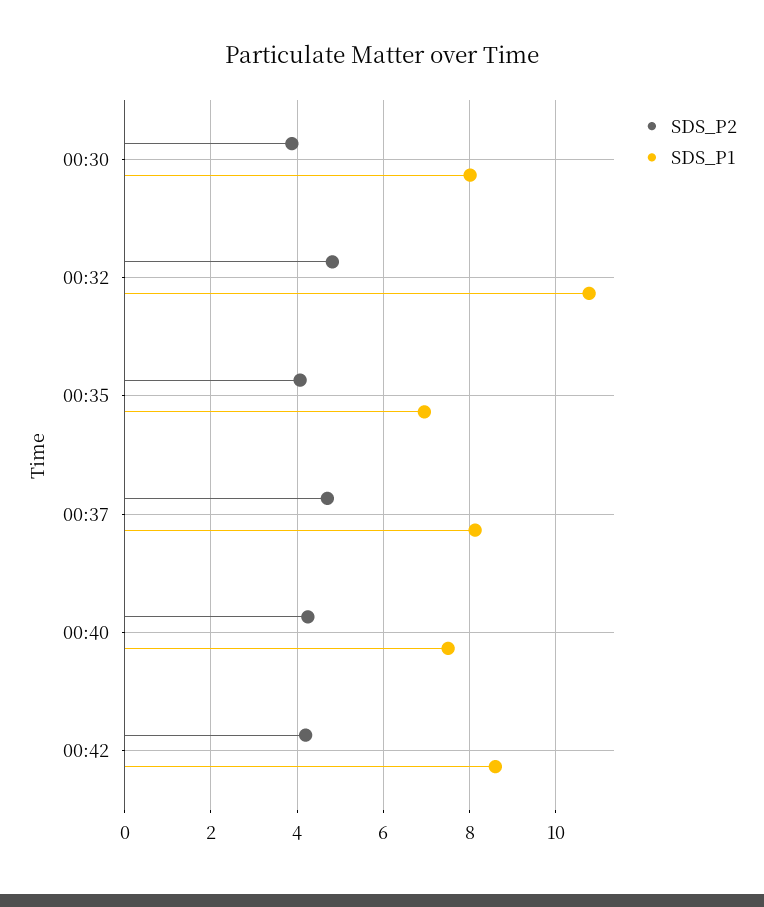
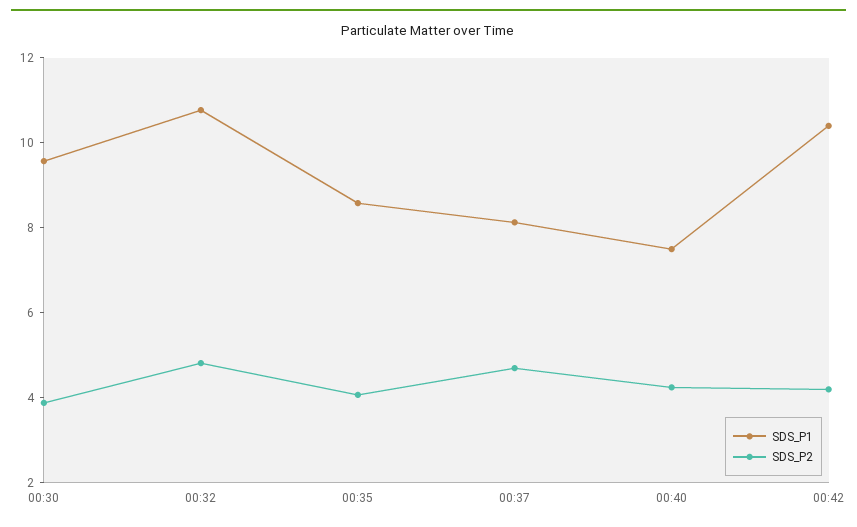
  {
    "SDS_P2": {
      "00:30": 3.8,
      "00:32": 4.8,
      "00:35": 4,
      "00:37": 4.8,
      "00:40": 4.2,
      "00:42": 4.2
    },
    "SDS_P1": {
-     "00:30": 8,
+     "00:30": 9.5,
      "00:32": 10.8,
-     "00:35": 7,
+     "00:35": 8.5,
      "00:37": 8.2,
      "00:40": 7.6,
-     "00:42": 8.6
+     "00:42": 10.5
    }
  }

